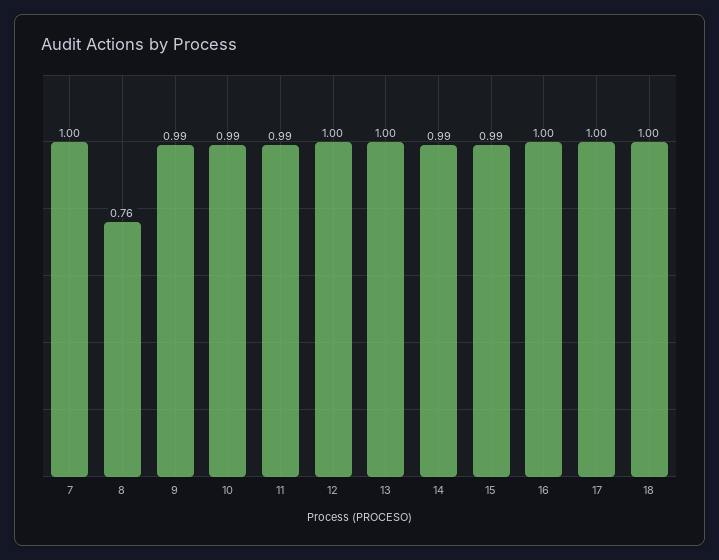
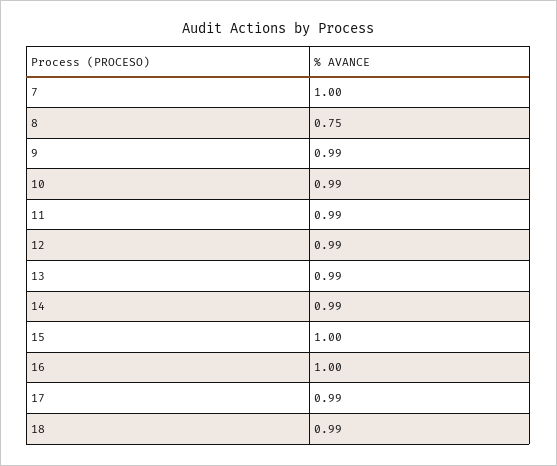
  {
    "7": 1,
-   "8": 0.76,
+   "8": 0.75,
    "9": 0.99,
    "10": 0.99,
    "11": 0.99,
-   "12": 1,
+   "12": 0.99,
-   "13": 1,
+   "13": 0.99,
    "14": 0.99,
-   "15": 0.99,
+   "15": 1,
    "16": 1,
-   "17": 1,
+   "17": 0.99,
-   "18": 1
+   "18": 0.99
  }

